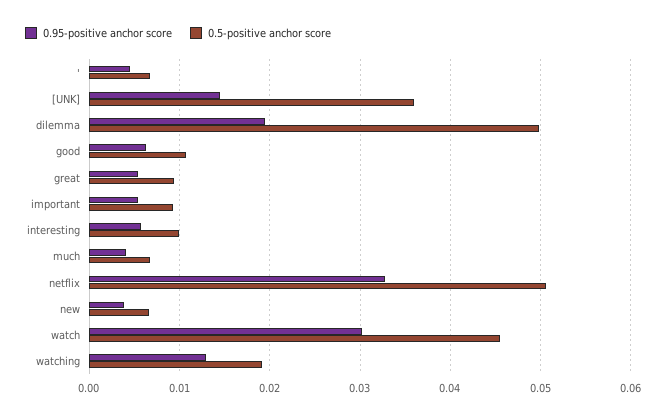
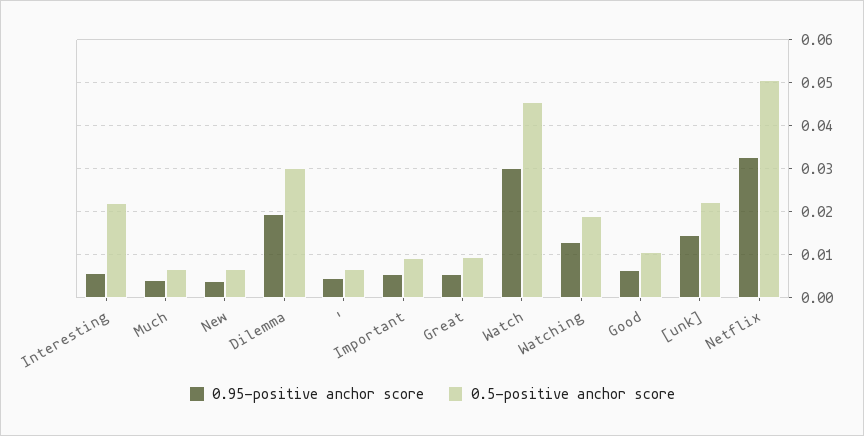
  {
    "0.95-positive anchor score": {
      "'": 0.005,
      "[UNK]": 0.015,
      "dilemma": 0.019,
      "good": 0.006,
      "great": 0.005,
      "important": 0.005,
      "interesting": 0.006,
      "much": 0.004,
      "netflix": 0.033,
      "new": 0.004,
      "watch": 0.03,
      "watching": 0.013
    },
    "0.5-positive anchor score": {
      "'": 0.007,
-     "[UNK]": 0.036,
+     "[UNK]": 0.022,
-     "dilemma": 0.05,
+     "dilemma": 0.03,
      "good": 0.011,
      "great": 0.009,
      "important": 0.009,
-     "interesting": 0.01,
+     "interesting": 0.022,
      "much": 0.007,
      "netflix": 0.051,
      "new": 0.007,
      "watch": 0.046,
      "watching": 0.019
    }
  }

